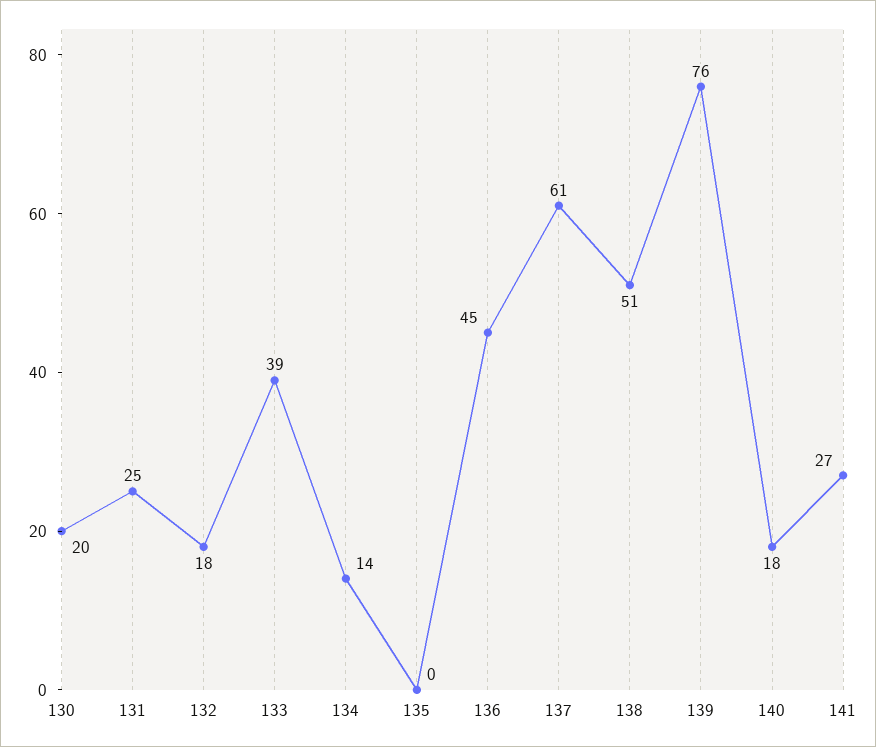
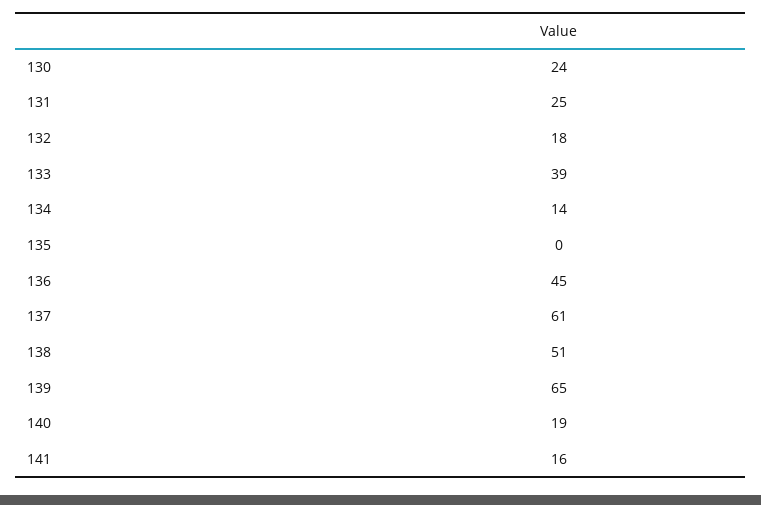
  {
-   "130": 20,
+   "130": 24,
    "131": 25,
    "132": 18,
    "133": 39,
    "134": 14,
    "135": 0,
    "136": 45,
    "137": 61,
    "138": 51,
-   "139": 76,
+   "139": 65,
-   "140": 18,
+   "140": 19,
-   "141": 27
+   "141": 16
  }

